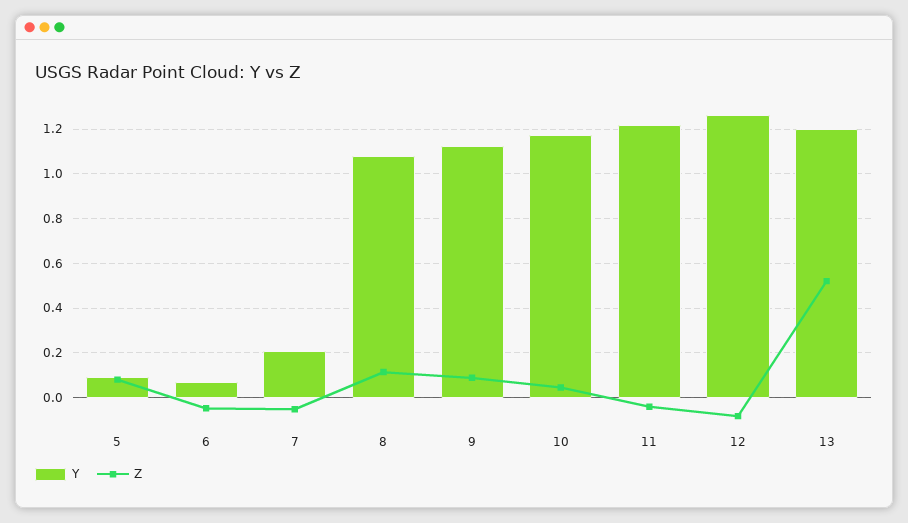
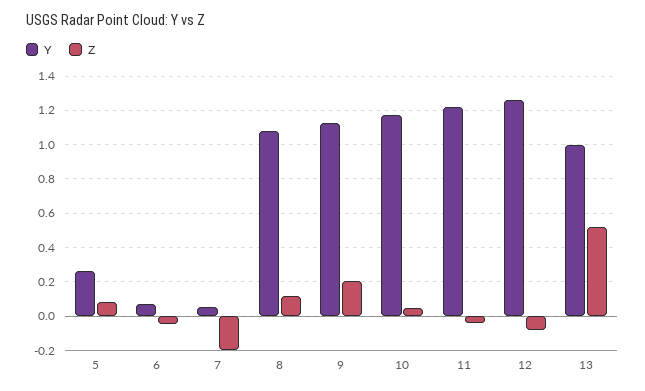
  {
    "Y": {
-     "5": 0.1,
+     "5": 0.25,
      "6": 0.05,
-     "7": 0.2,
+     "7": 0.05,
      "8": 1.1,
      "9": 1.15,
      "10": 1.15,
      "11": 1.2,
      "12": 1.25,
-     "13": 1.2
+     "13": 1
    },
    "Z": {
      "5": 0.1,
      "6": -0.05,
-     "7": -0.05,
+     "7": -0.2,
      "8": 0.1,
-     "9": 0.1,
+     "9": 0.2,
      "10": 0.05,
      "11": -0.05,
      "12": -0.1,
      "13": 0.5
    }
  }

